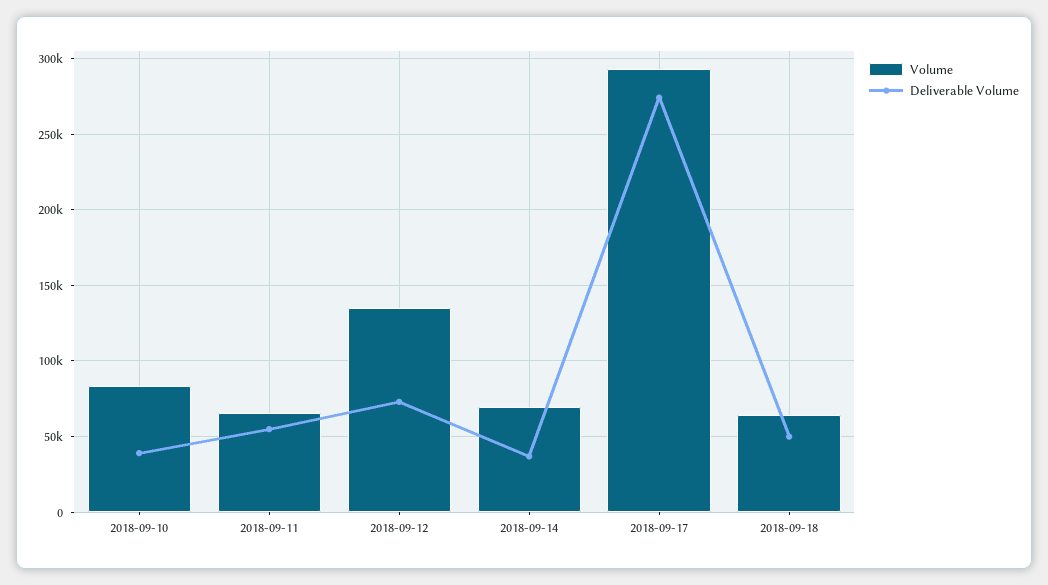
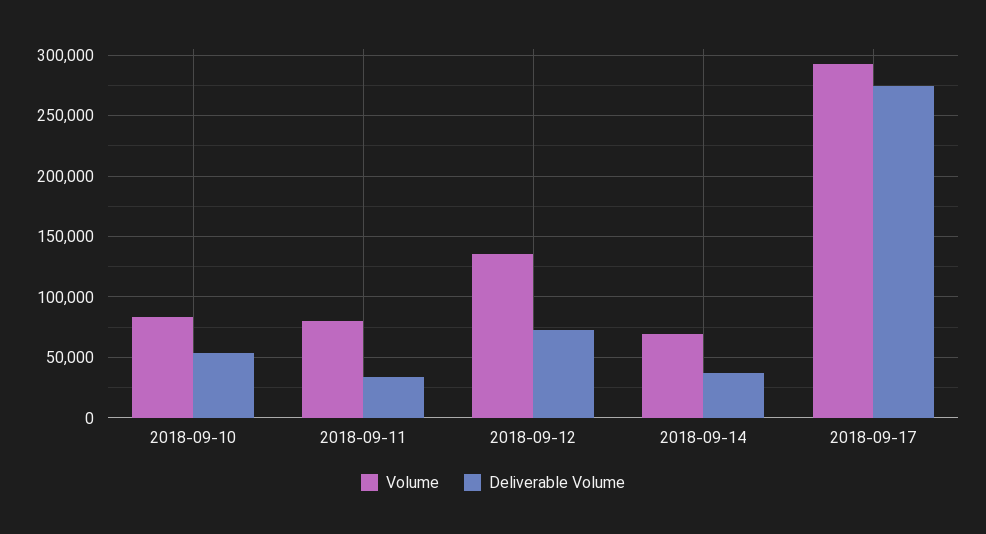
  {
    "Volume": {
      "2018-09-10": 85000,
-     "2018-09-11": 65000,
+     "2018-09-11": 80000,
      "2018-09-12": 135000,
      "2018-09-14": 70000,
-     "2018-09-17": 295000,
+     "2018-09-17": 295000
-     "2018-09-18": 65000
    },
    "Deliverable Volume": {
-     "2018-09-10": 40000,
+     "2018-09-10": 55000,
-     "2018-09-11": 55000,
+     "2018-09-11": 35000,
      "2018-09-12": 75000,
      "2018-09-14": 35000,
-     "2018-09-17": 275000,
+     "2018-09-17": 275000
-     "2018-09-18": 50000
    }
  }

